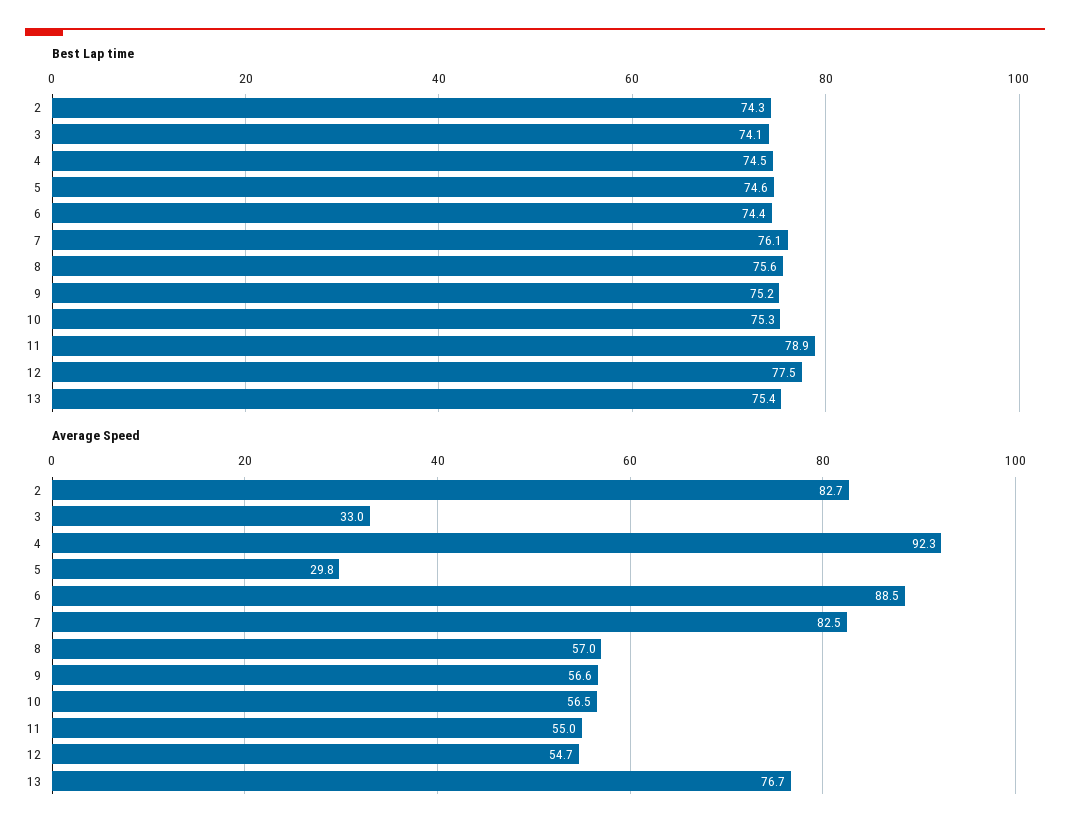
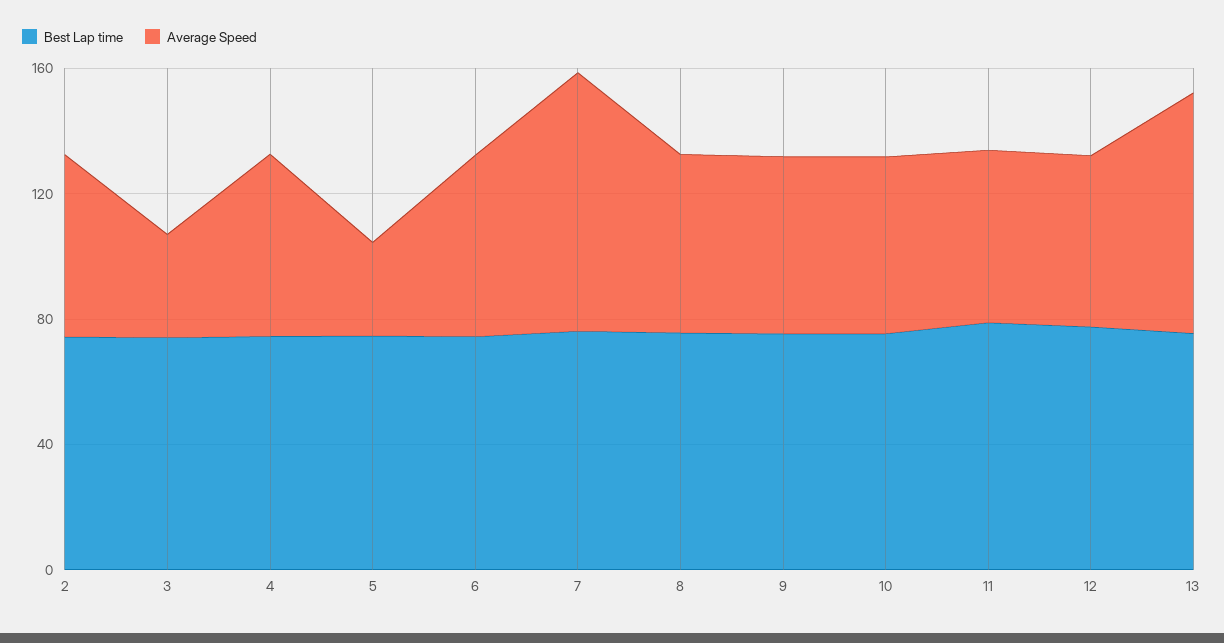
  {
    "Best Lap time": {
      "2": 74.3,
      "3": 74.1,
      "4": 74.5,
      "5": 74.6,
      "6": 74.4,
      "7": 76.1,
      "8": 75.6,
      "9": 75.2,
      "10": 75.3,
      "11": 78.9,
      "12": 77.5,
      "13": 75.4
    },
    "Average Speed": {
-     "2": 82.7,
+     "2": 60,
      "3": 33,
-     "4": 92.3,
+     "4": 60,
      "5": 29.8,
-     "6": 88.5,
+     "6": 60,
      "7": 82.5,
      "8": 57,
      "9": 56.6,
      "10": 56.5,
      "11": 55,
      "12": 54.7,
      "13": 76.7
    }
  }

